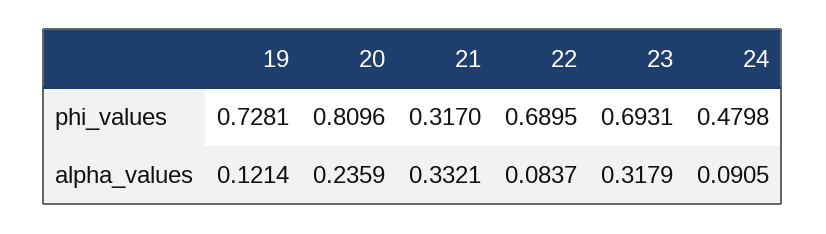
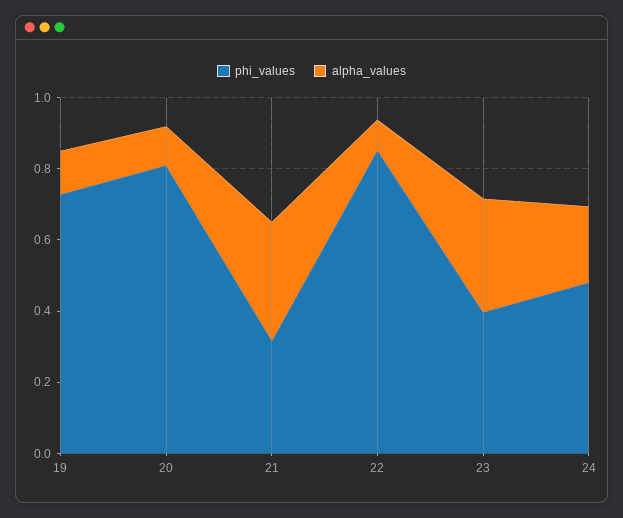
  {
    "phi_values": {
      "19": 0.7281,
      "20": 0.8096,
      "21": 0.317,
-     "22": 0.6895,
+     "22": 0.85,
-     "23": 0.6931,
+     "23": 0.4,
      "24": 0.4798
    },
    "alpha_values": {
      "19": 0.1214,
-     "20": 0.2359,
+     "20": 0.1,
      "21": 0.3321,
      "22": 0.0837,
      "23": 0.3179,
-     "24": 0.0905
+     "24": 0.2
    }
  }

